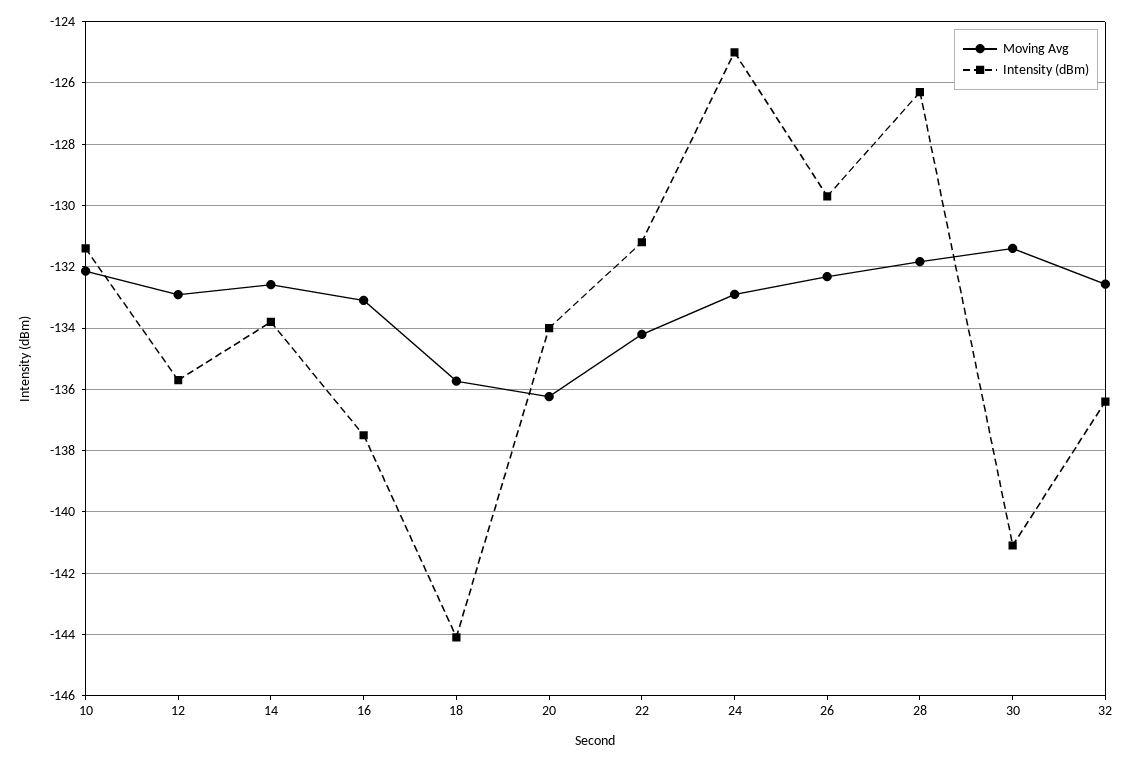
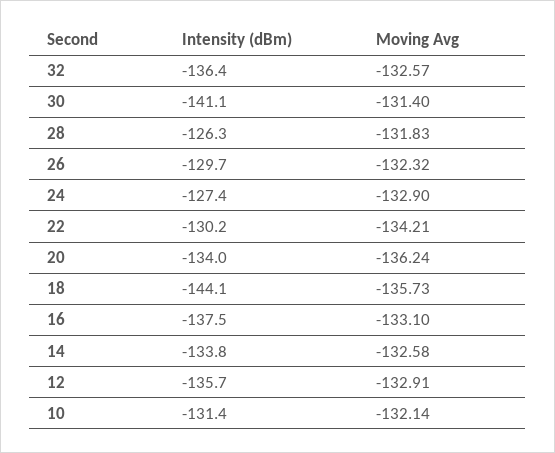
  {
    "Moving Avg": {
      "10": -132.14,
      "12": -132.91,
      "14": -132.58,
      "16": -133.1,
      "18": -135.73,
      "20": -136.24,
      "22": -134.21,
      "24": -132.9,
      "26": -132.32,
      "28": -131.83,
      "30": -131.4,
      "32": -132.57
    },
    "Intensity (dBm)": {
      "10": -131.4,
      "12": -135.7,
      "14": -133.8,
      "16": -137.5,
      "18": -144.1,
      "20": -134,
-     "22": -131.2,
+     "22": -130.2,
-     "24": -125,
+     "24": -127.4,
      "26": -129.7,
      "28": -126.3,
      "30": -141.1,
      "32": -136.4
    }
  }

